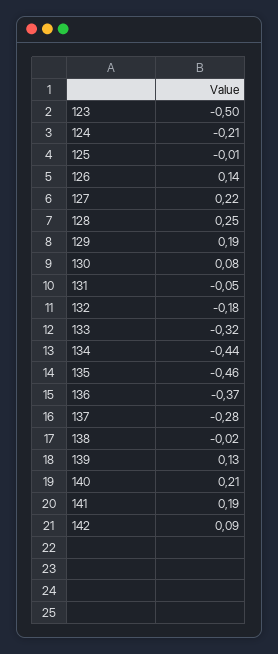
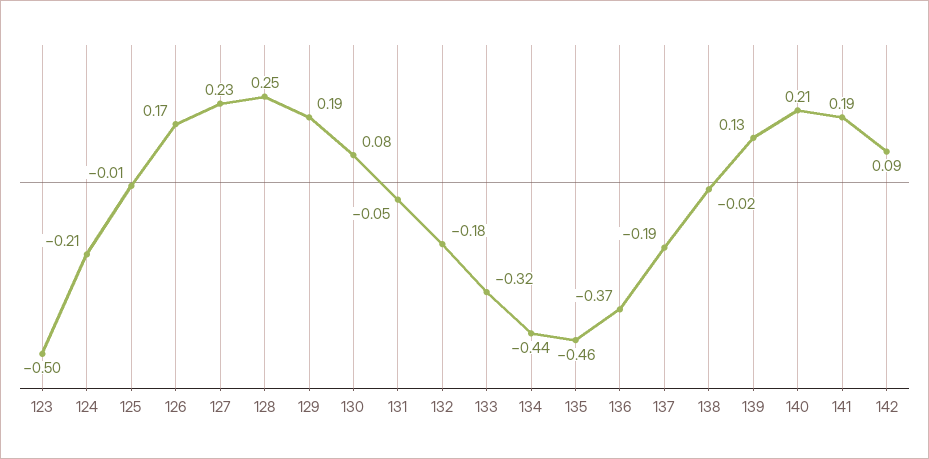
  {
    "123": -0.5,
    "124": -0.21,
    "125": -0.01,
-   "126": 0.14,
+   "126": 0.17,
-   "127": 0.22,
+   "127": 0.23,
    "128": 0.25,
    "129": 0.19,
    "130": 0.08,
    "131": -0.05,
    "132": -0.18,
    "133": -0.32,
    "134": -0.44,
    "135": -0.46,
    "136": -0.37,
-   "137": -0.28,
+   "137": -0.19,
    "138": -0.02,
    "139": 0.13,
    "140": 0.21,
    "141": 0.19,
    "142": 0.09
  }

